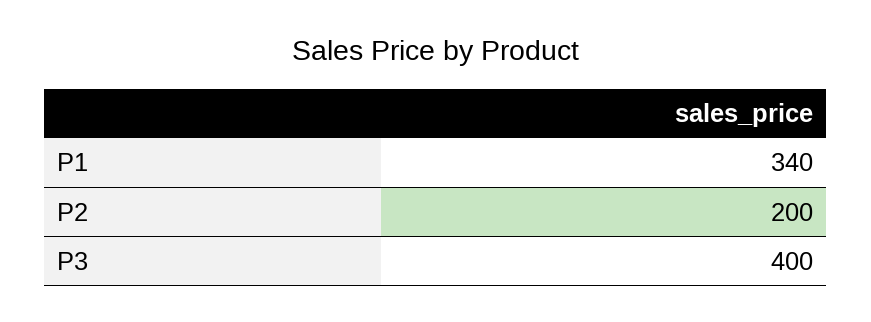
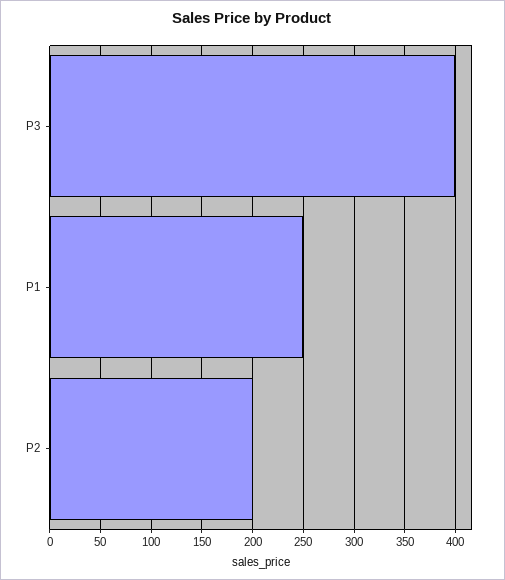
  {
-   "P1": 340,
+   "P1": 250,
    "P2": 200,
    "P3": 400
  }

